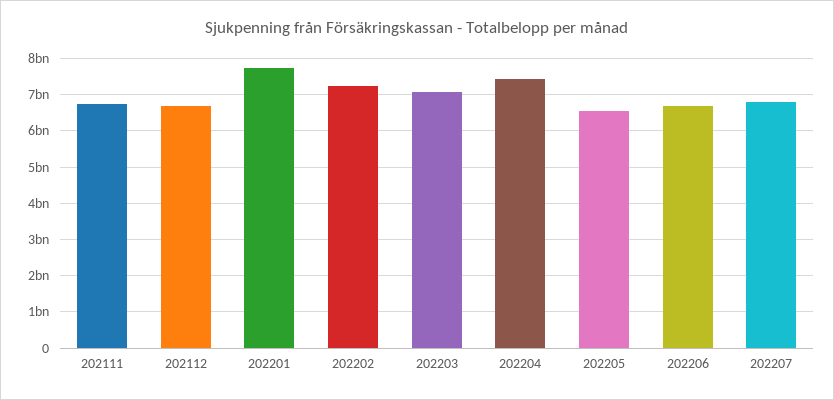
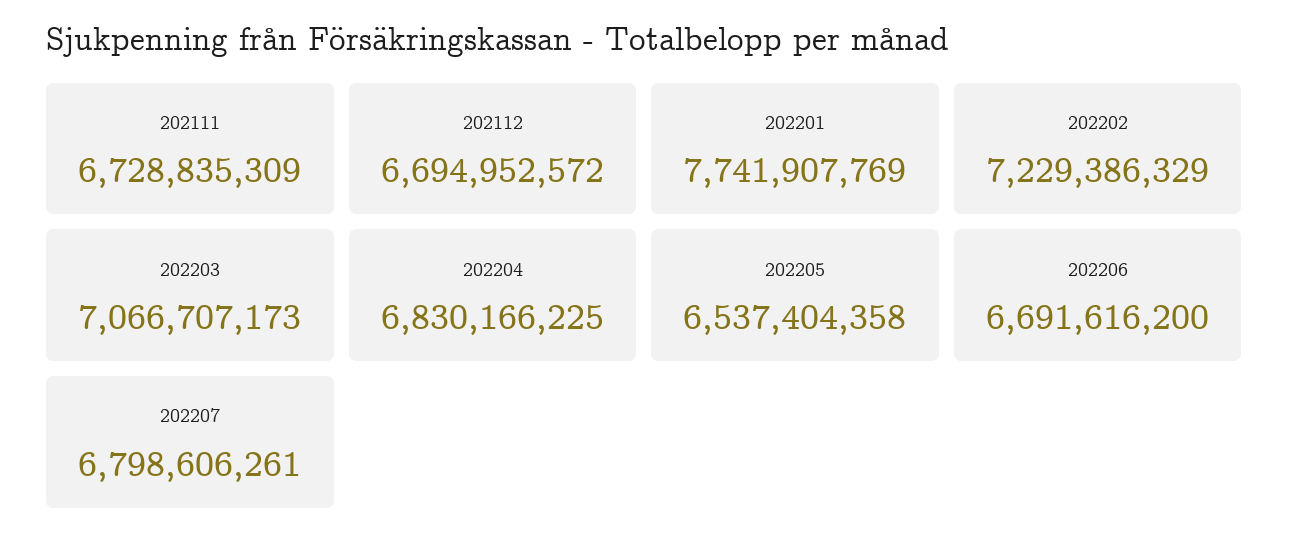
  {
    "202111": 6728835309,
    "202112": 6694952572,
    "202201": 7741907769,
    "202202": 7229386329,
    "202203": 7066707173,
-   "202204": 7400000000,
+   "202204": 6830166225,
    "202205": 6537404358,
    "202206": 6691616200,
    "202207": 6798606261
  }

